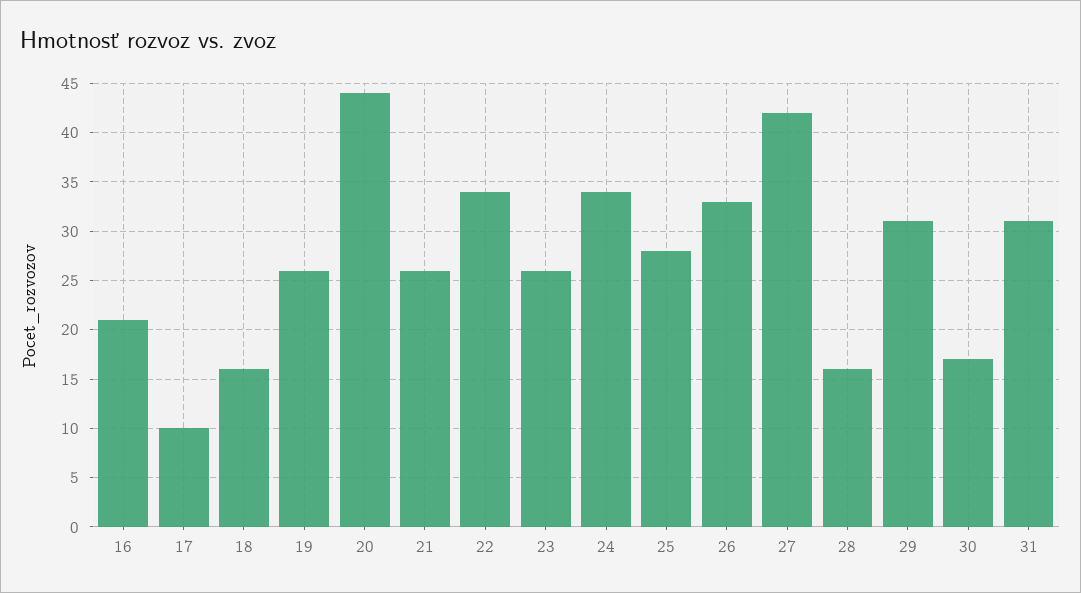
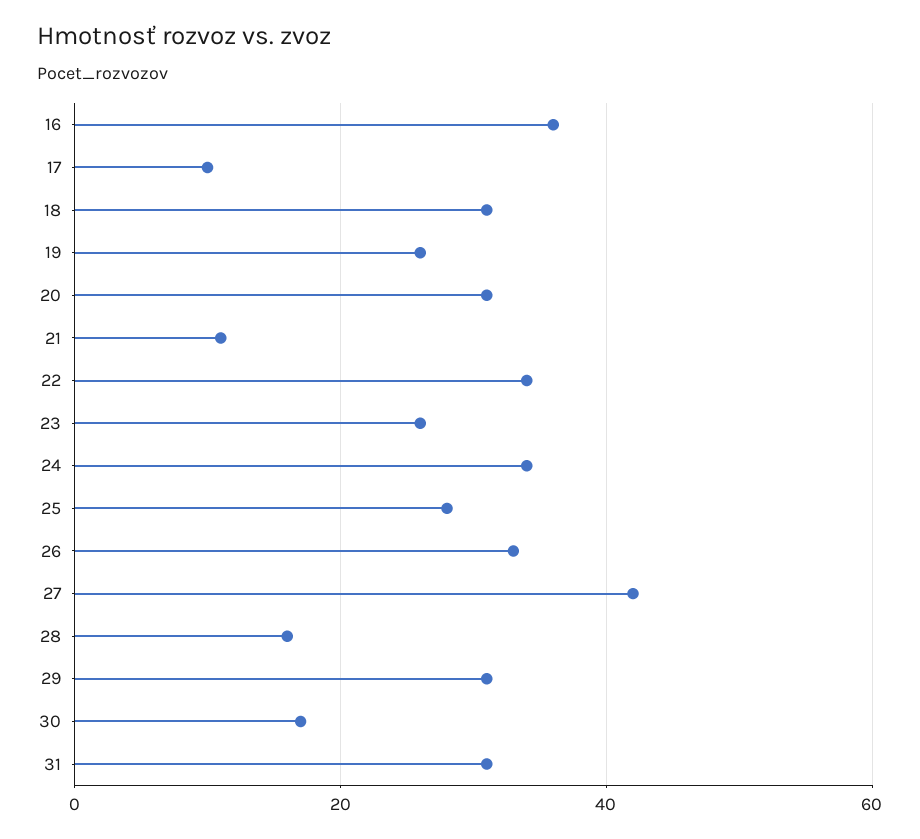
  {
-   "16": 21,
+   "16": 35,
    "17": 10,
-   "18": 16,
+   "18": 30,
    "19": 26,
-   "20": 44,
+   "20": 30,
-   "21": 26,
+   "21": 10,
    "22": 34,
    "23": 26,
    "24": 34,
    "25": 28,
    "26": 33,
    "27": 42,
    "28": 16,
    "29": 31,
    "30": 17,
    "31": 31
  }

